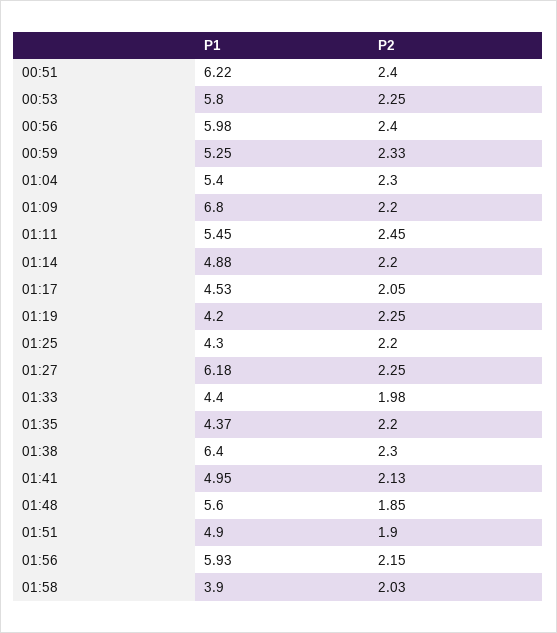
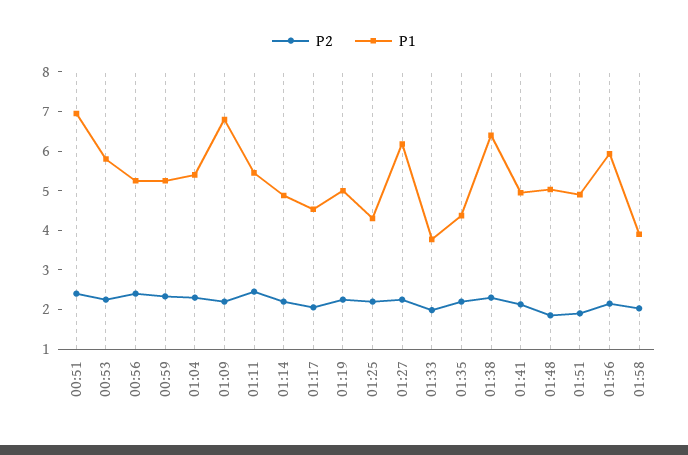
  {
    "P1": {
-     "00:51": 6.22,
+     "00:51": 7,
      "00:53": 5.8,
-     "00:56": 5.98,
+     "00:56": 5.25,
      "00:59": 5.25,
      "01:04": 5.4,
      "01:09": 6.8,
      "01:11": 5.45,
      "01:14": 4.88,
      "01:17": 4.53,
-     "01:19": 4.2,
+     "01:19": 5,
      "01:25": 4.3,
      "01:27": 6.18,
-     "01:33": 4.4,
+     "01:33": 3.75,
      "01:35": 4.37,
      "01:38": 6.4,
      "01:41": 4.95,
-     "01:48": 5.6,
+     "01:48": 5,
      "01:51": 4.9,
      "01:56": 5.93,
      "01:58": 3.9
    },
    "P2": {
      "00:51": 2.4,
      "00:53": 2.25,
      "00:56": 2.4,
      "00:59": 2.33,
      "01:04": 2.3,
      "01:09": 2.2,
      "01:11": 2.45,
      "01:14": 2.2,
      "01:17": 2.05,
      "01:19": 2.25,
      "01:25": 2.2,
      "01:27": 2.25,
      "01:33": 1.98,
      "01:35": 2.2,
      "01:38": 2.3,
      "01:41": 2.13,
      "01:48": 1.85,
      "01:51": 1.9,
      "01:56": 2.15,
      "01:58": 2.03
    }
  }

